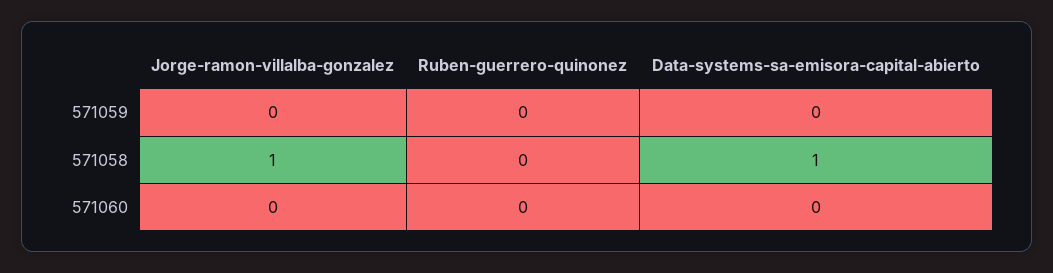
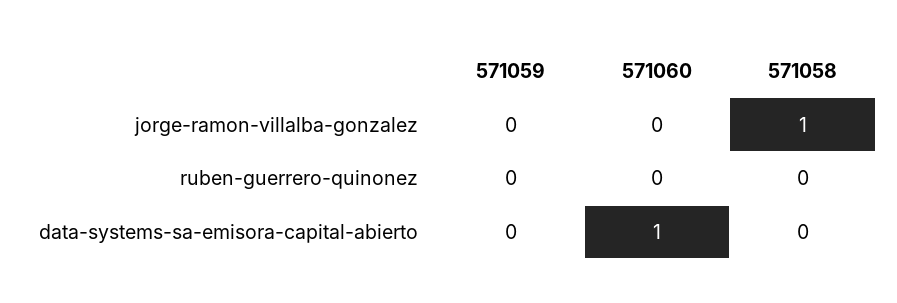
  {
    "Jorge-ramon-villalba-gonzalez": {
      "571059": 0,
      "571058": 1,
      "571060": 0
    },
    "Ruben-guerrero-quinonez": {
      "571059": 0,
      "571058": 0,
      "571060": 0
    },
    "Data-systems-sa-emisora-capital-abierto": {
      "571059": 0,
-     "571058": 1,
+     "571058": 0,
-     "571060": 0
+     "571060": 1
    }
  }

